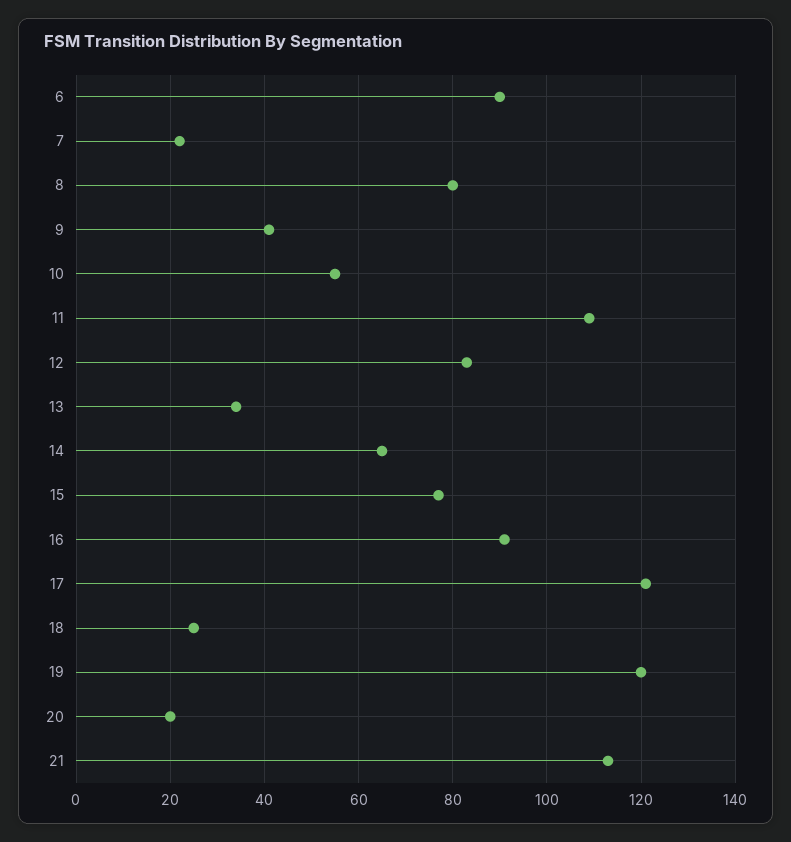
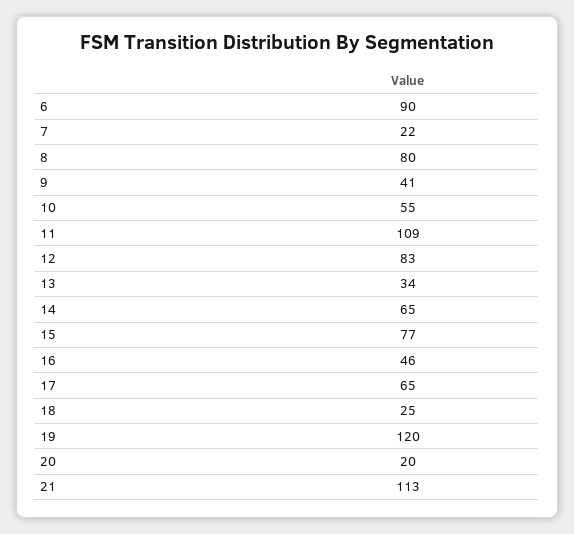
  {
    "6": 90,
    "7": 22,
    "8": 80,
    "9": 41,
    "10": 55,
    "11": 109,
    "12": 83,
    "13": 34,
    "14": 65,
    "15": 77,
-   "16": 90,
+   "16": 46,
-   "17": 120,
+   "17": 65,
    "18": 25,
    "19": 120,
    "20": 20,
    "21": 113
  }

